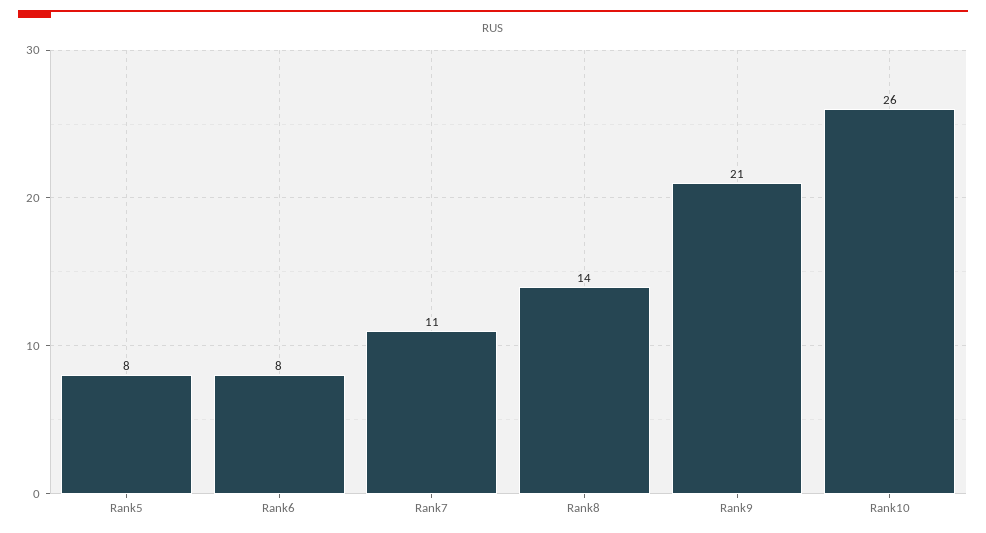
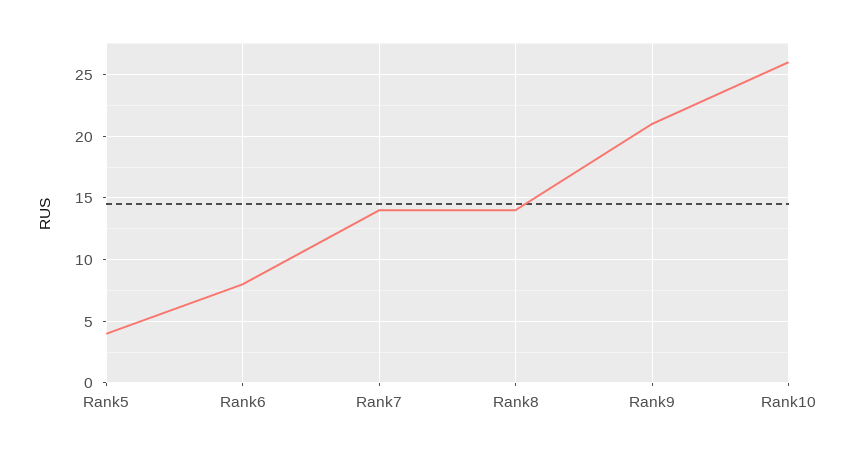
  {
-   "Rank5": 8,
+   "Rank5": 4,
    "Rank6": 8,
-   "Rank7": 11,
+   "Rank7": 14,
    "Rank8": 14,
    "Rank9": 21,
    "Rank10": 26
  }

